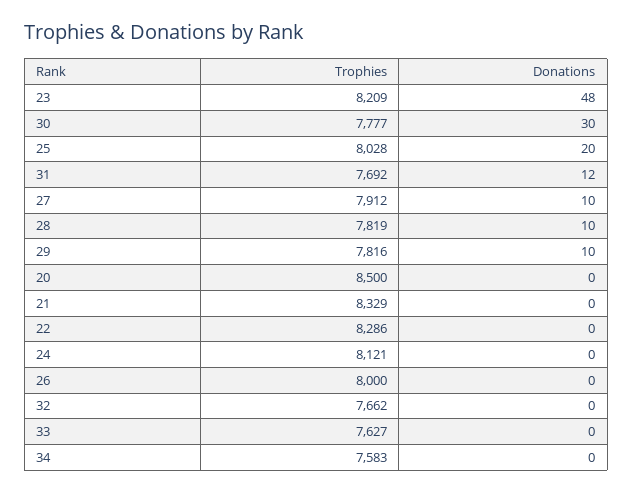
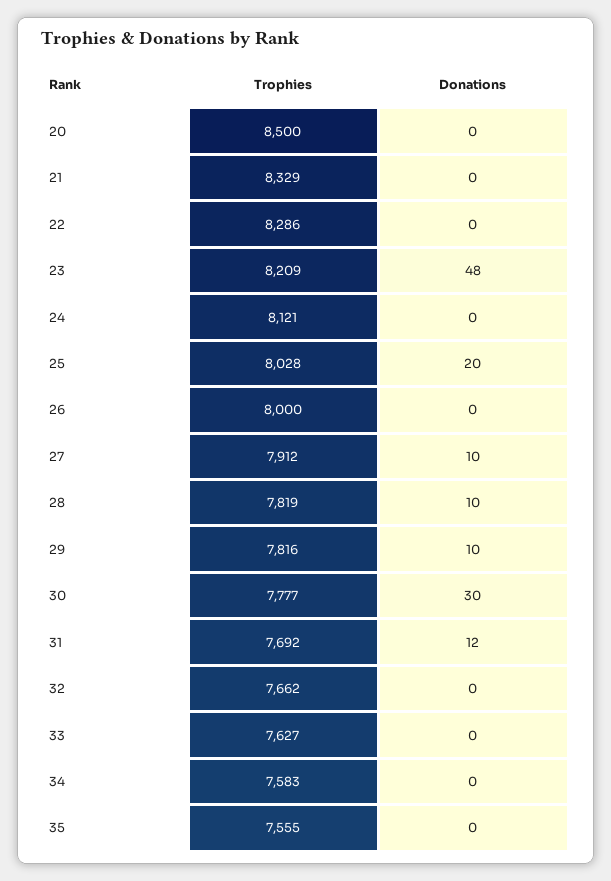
  {
    "Trophies": {
      "23": 8209,
      "30": 7777,
      "25": 8028,
      "31": 7692,
      "27": 7912,
      "28": 7819,
      "29": 7816,
      "20": 8500,
      "21": 8329,
      "22": 8286,
      "24": 8121,
      "26": 8000,
      "32": 7662,
      "33": 7627,
-     "34": 7583
+     "34": 7583,
+     "35": 7555
    },
    "Donations": {
      "23": 48,
      "30": 30,
      "25": 20,
      "31": 12,
      "27": 10,
      "28": 10,
      "29": 10,
      "20": 0,
      "21": 0,
      "22": 0,
      "24": 0,
      "26": 0,
      "32": 0,
      "33": 0,
-     "34": 0
+     "34": 0,
+     "35": 0
    }
  }

